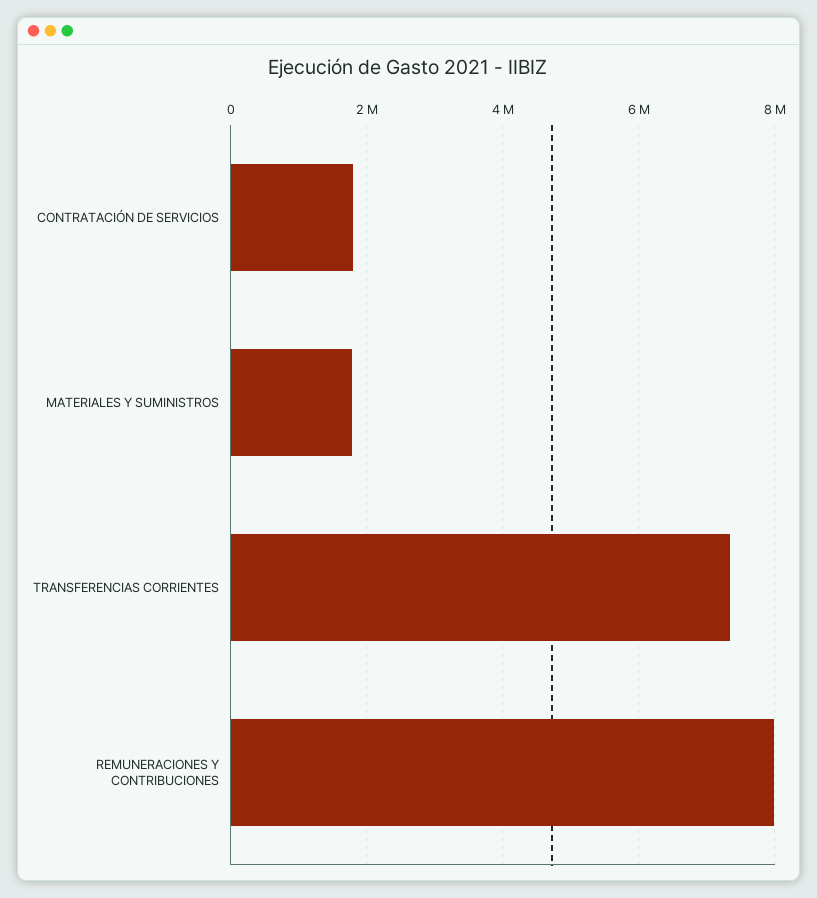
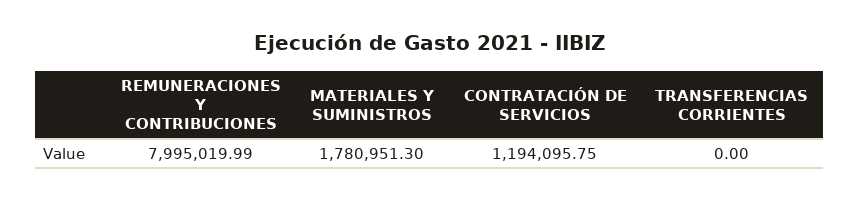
  {
-   "CONTRATACIÓN DE SERVICIOS": 1800000,
+   "CONTRATACIÓN DE SERVICIOS": 1194095.75,
    "MATERIALES Y SUMINISTROS": 1780951.3,
-   "TRANSFERENCIAS CORRIENTES": 7400000,
+   "TRANSFERENCIAS CORRIENTES": 0,
    "REMUNERACIONES Y CONTRIBUCIONES": 7995019.99
  }

